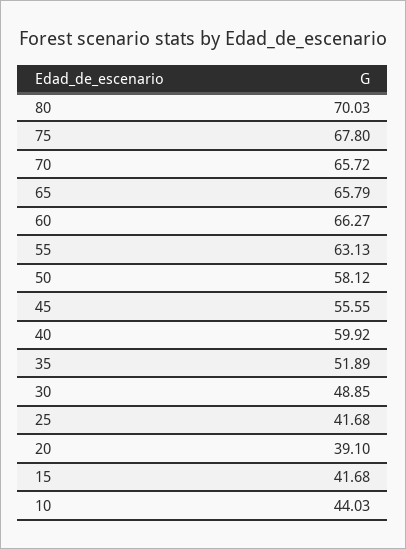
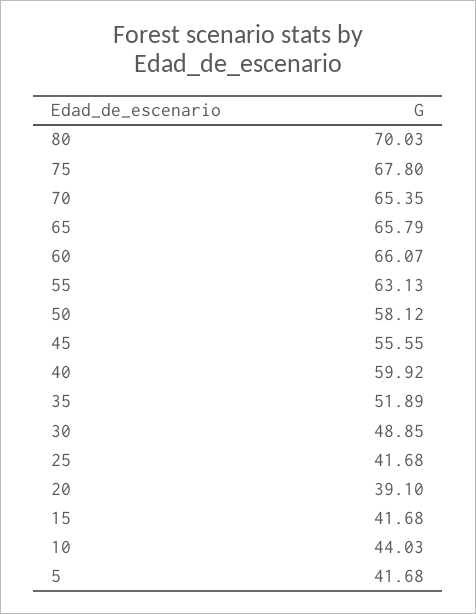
  {
    "80": 70.03,
    "75": 67.8,
-   "70": 65.72,
+   "70": 65.35,
    "65": 65.79,
-   "60": 66.27,
+   "60": 66.07,
    "55": 63.13,
    "50": 58.12,
    "45": 55.55,
    "40": 59.92,
    "35": 51.89,
    "30": 48.85,
    "25": 41.68,
    "20": 39.1,
    "15": 41.68,
-   "10": 44.03
+   "10": 44.03,
+   "5": 41.68
  }

